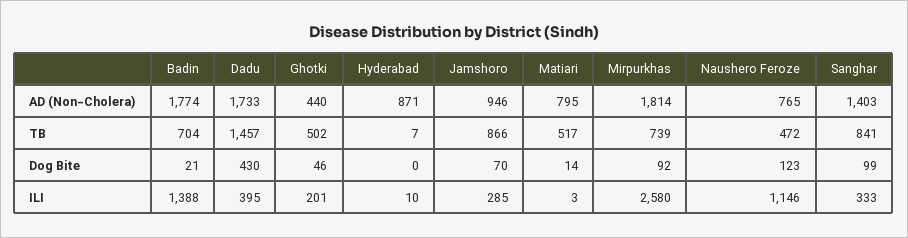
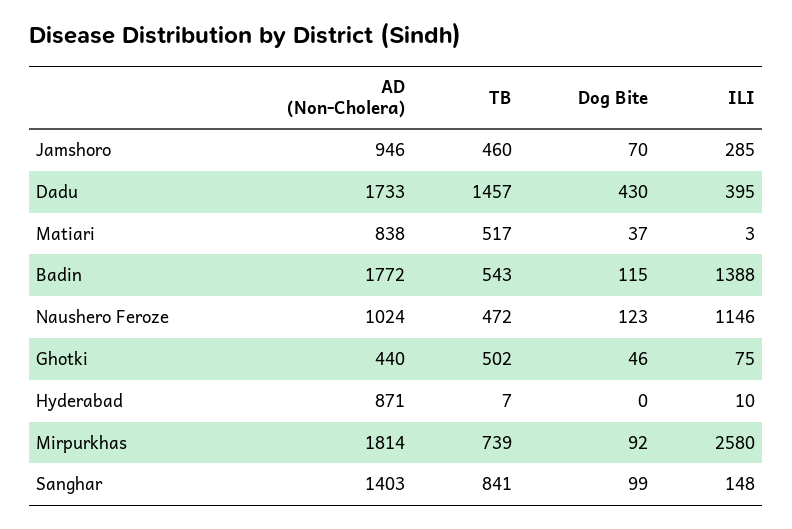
  {
    "Badin": {
-     "AD (Non-Cholera)": 1774,
+     "AD (Non-Cholera)": 1772,
-     "TB": 704,
+     "TB": 543,
-     "Dog Bite": 21,
+     "Dog Bite": 115,
      "ILI": 1388
    },
    "Dadu": {
      "AD (Non-Cholera)": 1733,
      "TB": 1457,
      "Dog Bite": 430,
      "ILI": 395
    },
    "Ghotki": {
      "AD (Non-Cholera)": 440,
      "TB": 502,
      "Dog Bite": 46,
-     "ILI": 201
+     "ILI": 75
    },
    "Hyderabad": {
      "AD (Non-Cholera)": 871,
      "TB": 7,
      "Dog Bite": 0,
      "ILI": 10
    },
    "Jamshoro": {
      "AD (Non-Cholera)": 946,
-     "TB": 866,
+     "TB": 460,
      "Dog Bite": 70,
      "ILI": 285
    },
    "Matiari": {
-     "AD (Non-Cholera)": 795,
+     "AD (Non-Cholera)": 838,
      "TB": 517,
-     "Dog Bite": 14,
+     "Dog Bite": 37,
      "ILI": 3
    },
    "Mirpurkhas": {
      "AD (Non-Cholera)": 1814,
      "TB": 739,
      "Dog Bite": 92,
      "ILI": 2580
    },
    "Naushero Feroze": {
-     "AD (Non-Cholera)": 765,
+     "AD (Non-Cholera)": 1024,
      "TB": 472,
      "Dog Bite": 123,
      "ILI": 1146
    },
    "Sanghar": {
      "AD (Non-Cholera)": 1403,
      "TB": 841,
      "Dog Bite": 99,
-     "ILI": 333
+     "ILI": 148
    }
  }

